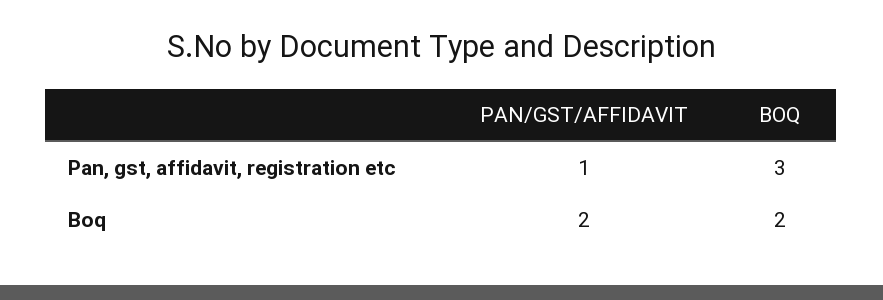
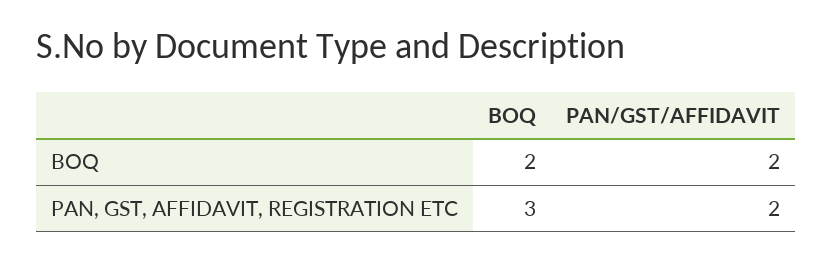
  {
    "PAN/GST/AFFIDAVIT": {
-     "Pan, gst, affidavit, registration etc": 1,
+     "Pan, gst, affidavit, registration etc": 2,
      "Boq": 2
    },
    "BOQ": {
      "Pan, gst, affidavit, registration etc": 3,
      "Boq": 2
    }
  }

